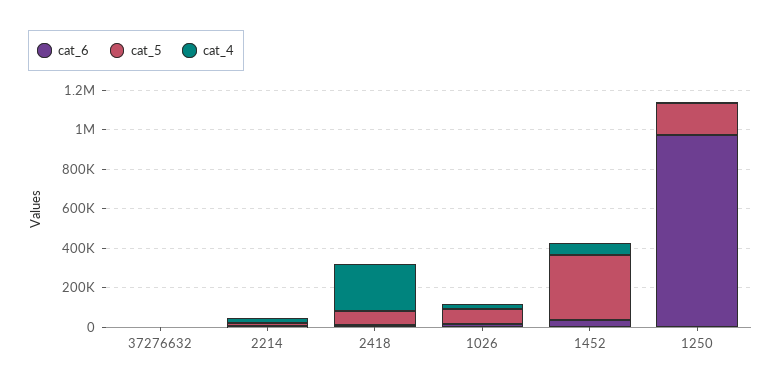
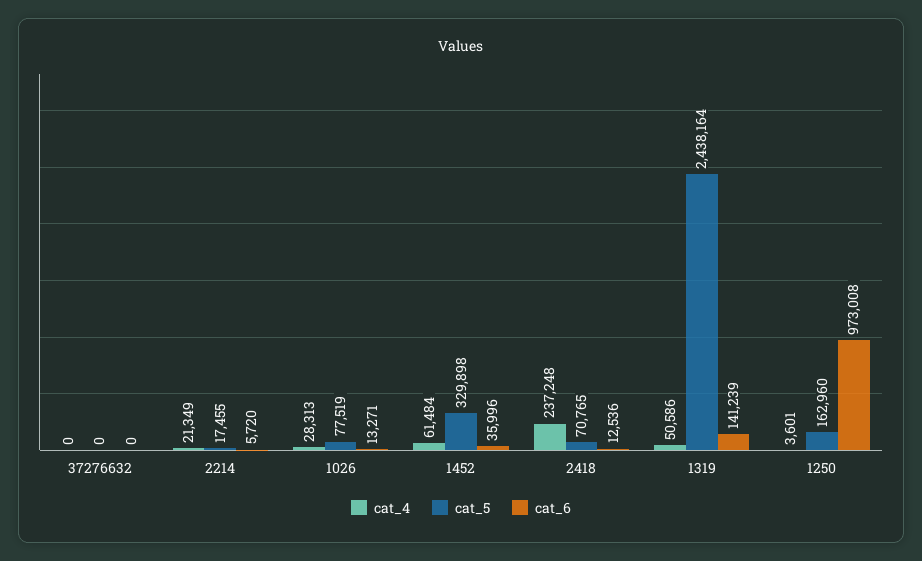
  {
    "cat_6": {
      "37276632": 0,
      "2214": 5720,
      "2418": 12536,
      "1026": 13271,
      "1452": 35996,
-     "1250": 973008
+     "1250": 973008,
+     "1319": 141239
    },
    "cat_5": {
      "37276632": 0,
      "2214": 17455,
      "2418": 70765,
      "1026": 77519,
      "1452": 329898,
-     "1250": 162960
+     "1250": 162960,
+     "1319": 2438164
    },
    "cat_4": {
      "37276632": 0,
      "2214": 21349,
      "2418": 237248,
      "1026": 28313,
      "1452": 61484,
-     "1250": 3601
+     "1250": 3601,
+     "1319": 50586
    }
  }

